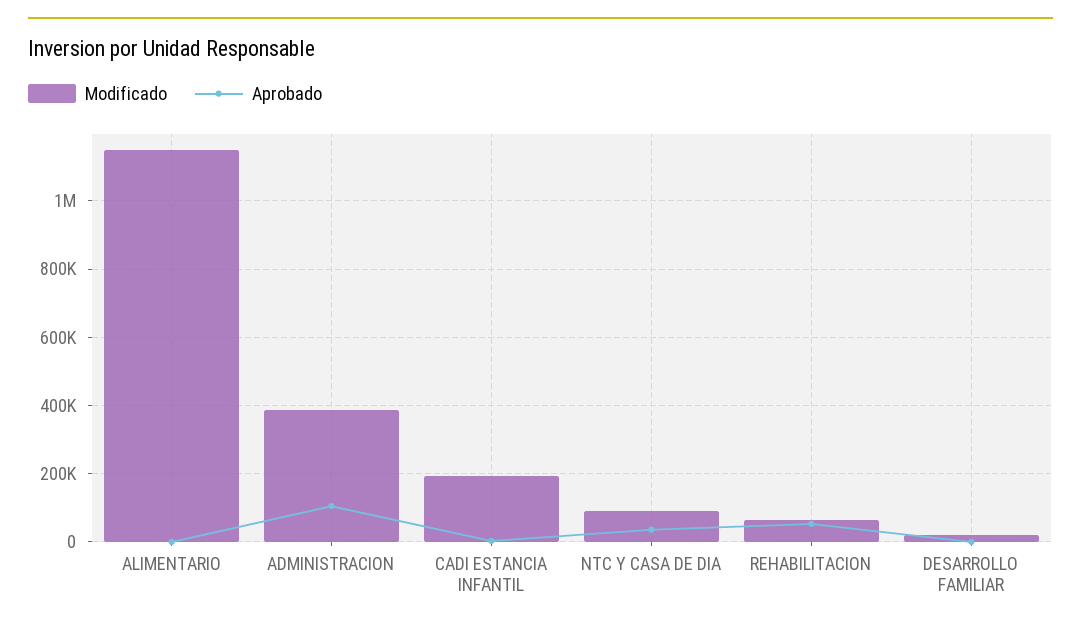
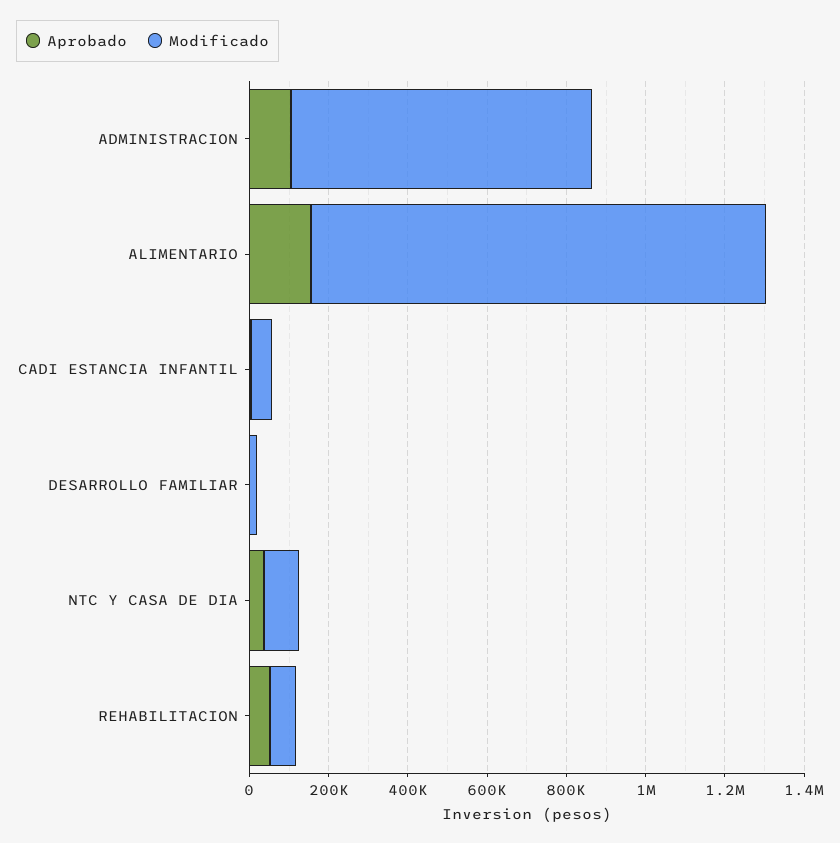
  {
    "Modificado": {
      "ALIMENTARIO": 1140000,
-     "ADMINISTRACION": 380000,
+     "ADMINISTRACION": 750000,
-     "CADI ESTANCIA INFANTIL": 200000,
+     "CADI ESTANCIA INFANTIL": 50000,
      "NTC Y CASA DE DIA": 80000,
      "REHABILITACION": 60000,
      "DESARROLLO FAMILIAR": 20000
    },
    "Aprobado": {
-     "ALIMENTARIO": 0,
+     "ALIMENTARIO": 150000,
      "ADMINISTRACION": 100000,
      "CADI ESTANCIA INFANTIL": 0,
      "NTC Y CASA DE DIA": 40000,
      "REHABILITACION": 60000,
      "DESARROLLO FAMILIAR": 0
    }
  }

